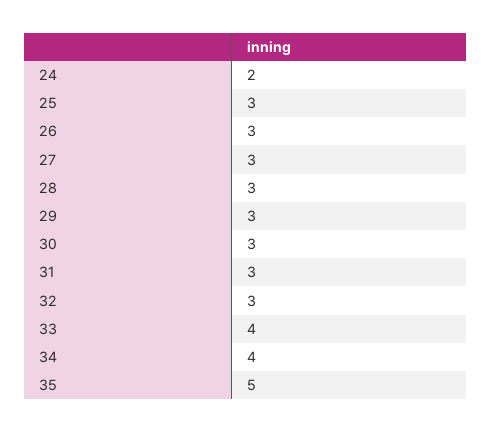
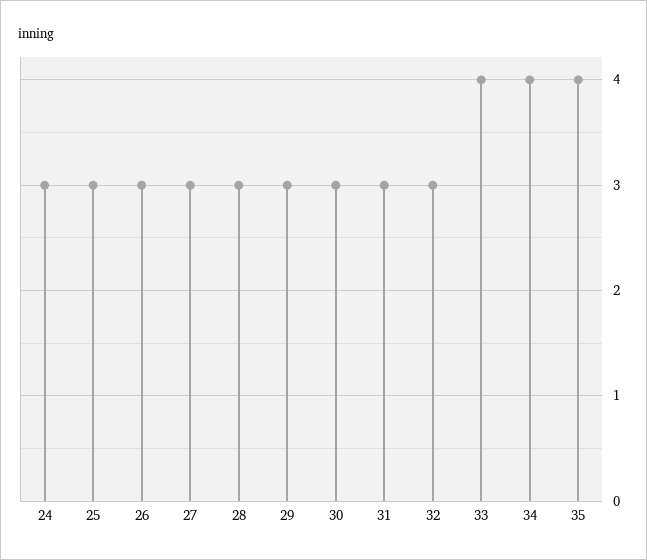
  {
-   "24": 2,
+   "24": 3,
    "25": 3,
    "26": 3,
    "27": 3,
    "28": 3,
    "29": 3,
    "30": 3,
    "31": 3,
    "32": 3,
    "33": 4,
    "34": 4,
-   "35": 5
+   "35": 4
  }

